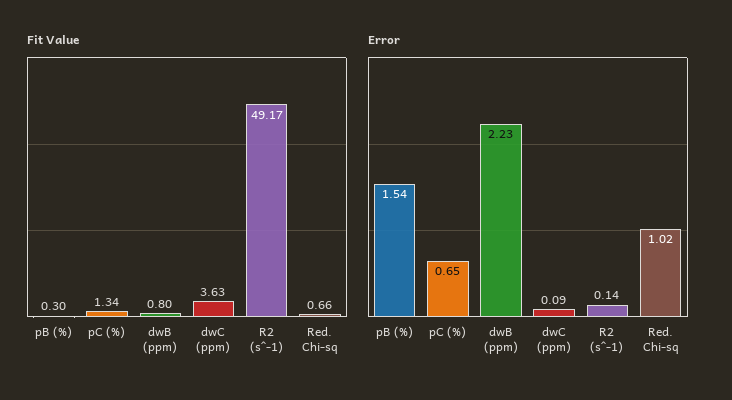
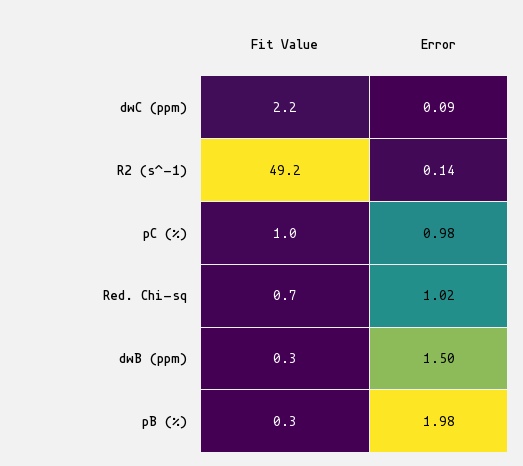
  {
    "Fit Value": {
      "pB (%)": 0.3,
-     "pC (%)": 1.34,
+     "pC (%)": 1,
-     "dwB (ppm)": 0.8,
+     "dwB (ppm)": 0.3,
-     "dwC (ppm)": 3.63,
+     "dwC (ppm)": 2.2,
      "R2 (s^-1)": 49.17,
      "Red. Chi-sq": 0.66
    },
    "Error": {
-     "pB (%)": 1.54,
+     "pB (%)": 1.98,
-     "pC (%)": 0.65,
+     "pC (%)": 0.98,
-     "dwB (ppm)": 2.23,
+     "dwB (ppm)": 1.5,
      "dwC (ppm)": 0.09,
      "R2 (s^-1)": 0.14,
      "Red. Chi-sq": 1.02
    }
  }

